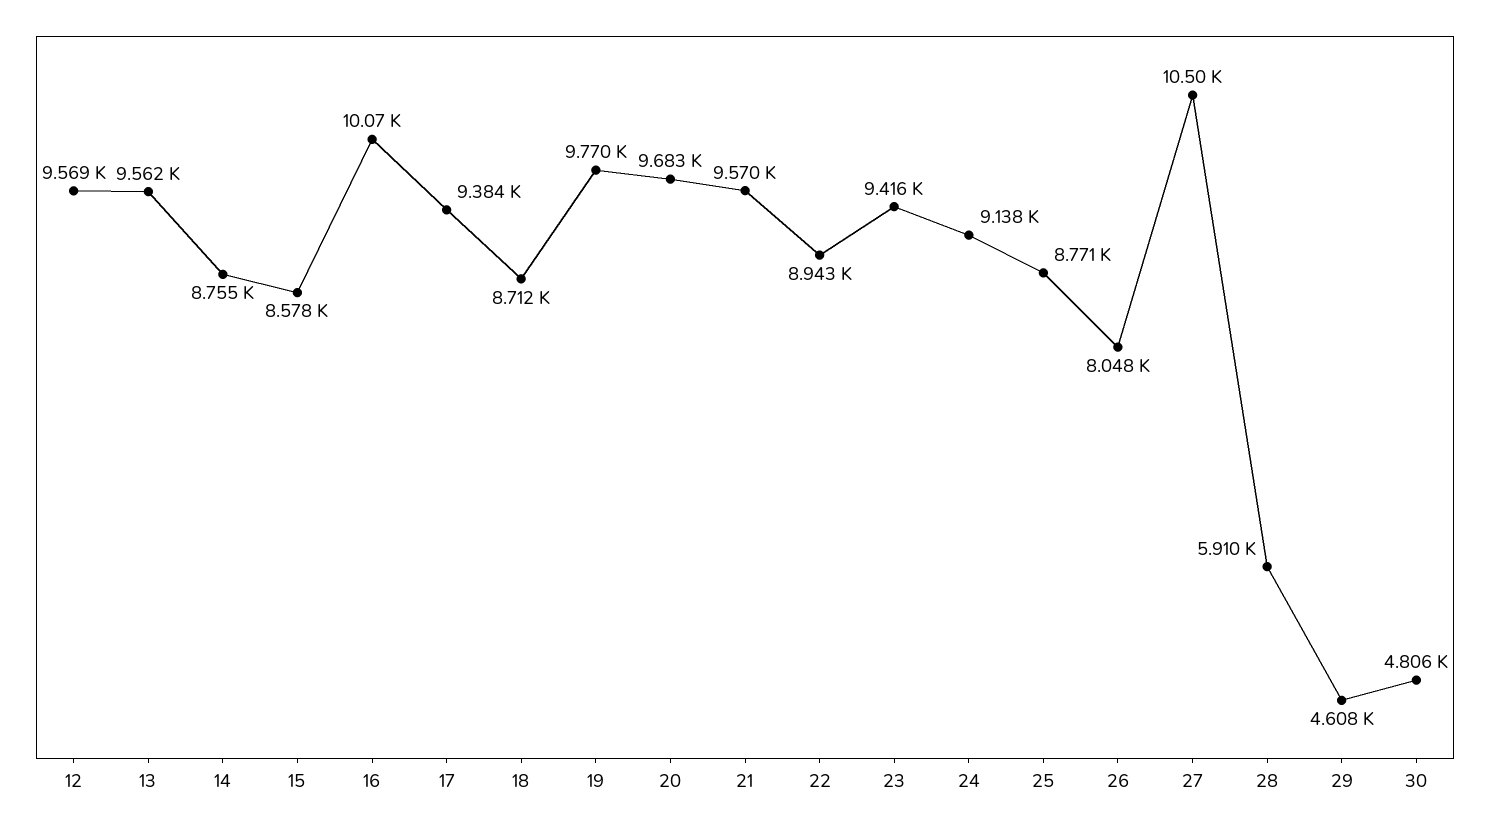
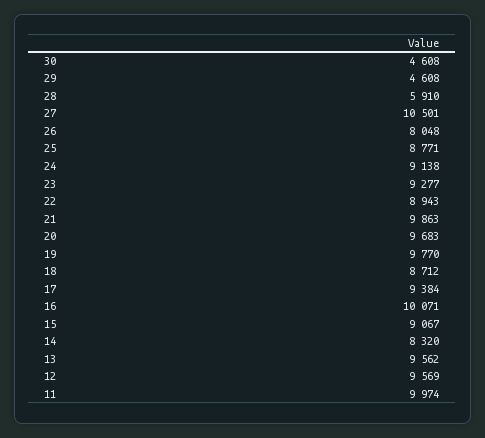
  {
    "12": 9569,
    "13": 9562,
-   "14": 8755,
+   "14": 8320,
-   "15": 8578,
+   "15": 9067,
    "16": 10071,
    "17": 9384,
    "18": 8712,
    "19": 9770,
    "20": 9683,
-   "21": 9570,
+   "21": 9863,
    "22": 8943,
-   "23": 9416,
+   "23": 9277,
    "24": 9138,
    "25": 8771,
    "26": 8048,
    "27": 10501,
    "28": 5910,
    "29": 4608,
-   "30": 4806
+   "30": 4608,
+   "11": 9974
  }

